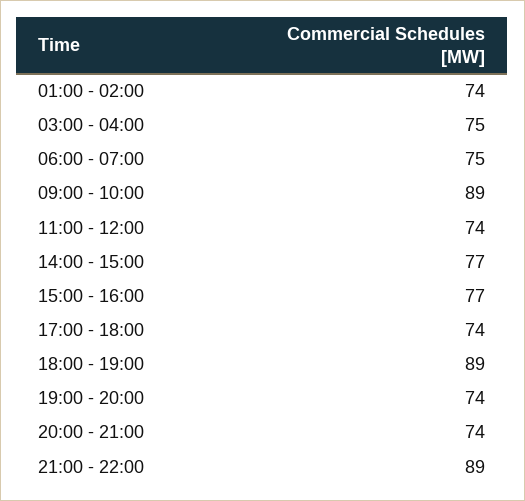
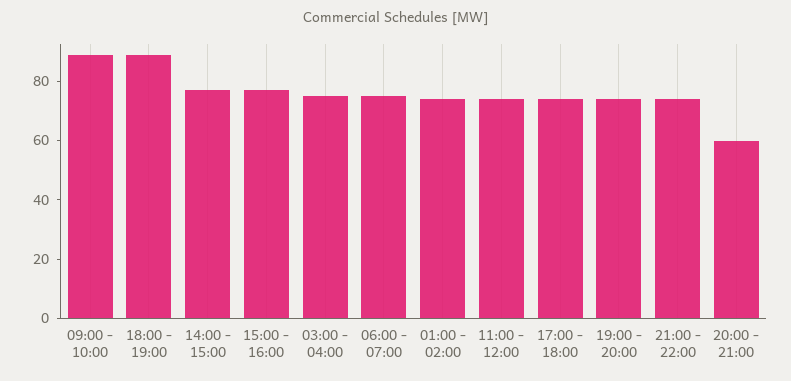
  {
    "01:00 - 02:00": 74,
    "03:00 - 04:00": 75,
    "06:00 - 07:00": 75,
    "09:00 - 10:00": 89,
    "11:00 - 12:00": 74,
    "14:00 - 15:00": 77,
    "15:00 - 16:00": 77,
    "17:00 - 18:00": 74,
    "18:00 - 19:00": 89,
    "19:00 - 20:00": 74,
-   "20:00 - 21:00": 74,
+   "20:00 - 21:00": 60,
-   "21:00 - 22:00": 89
+   "21:00 - 22:00": 75
  }

